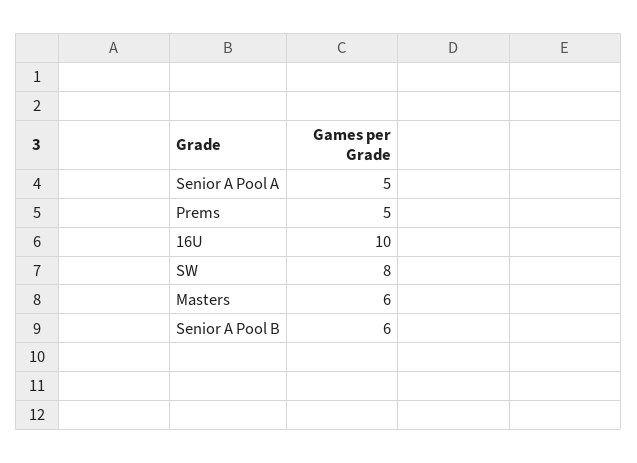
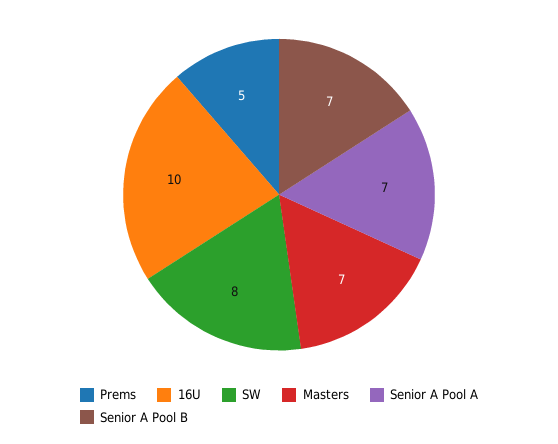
  {
-   "Senior A Pool A": 5,
+   "Senior A Pool A": 7,
    "Prems": 5,
    "16U": 10,
    "SW": 8,
-   "Masters": 6,
+   "Masters": 7,
-   "Senior A Pool B": 6
+   "Senior A Pool B": 7
  }

